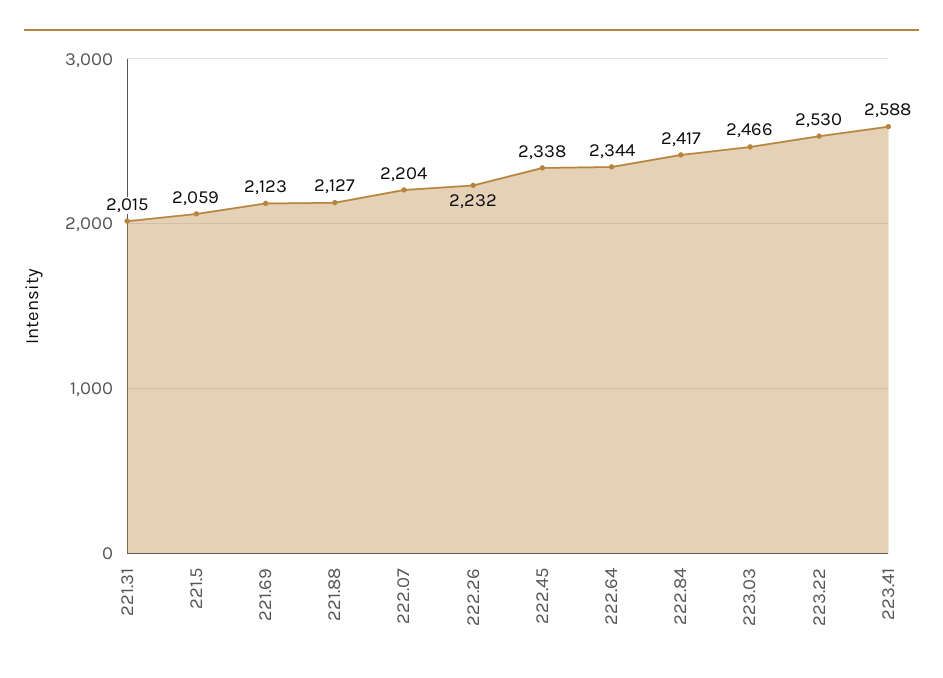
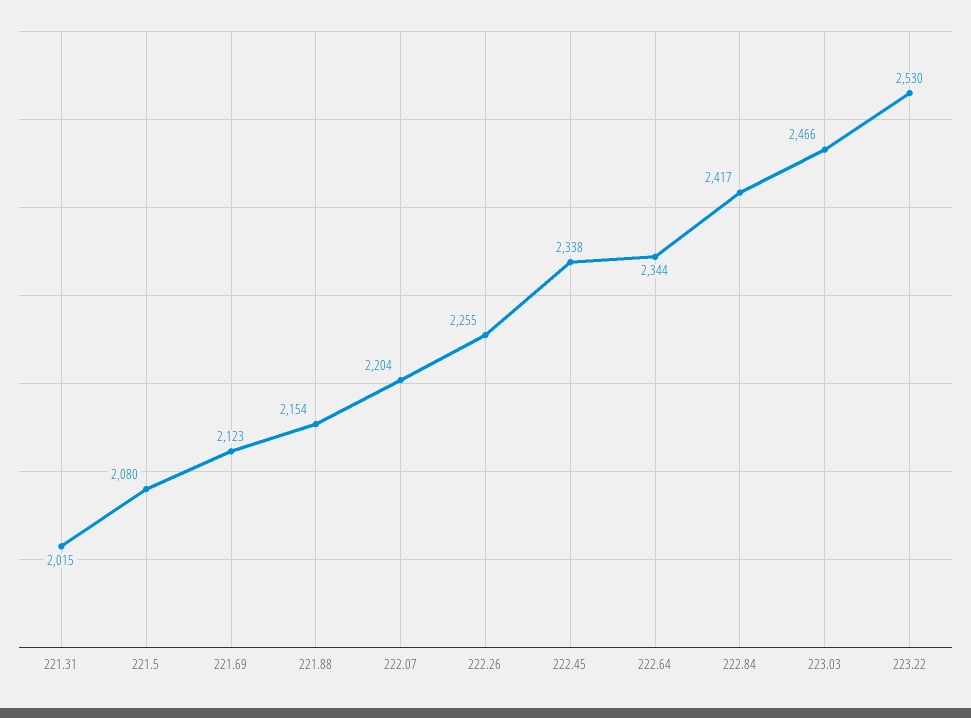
  {
    "221.31": 2015,
-   "221.5": 2059,
+   "221.5": 2080,
    "221.69": 2123,
-   "221.88": 2127,
+   "221.88": 2154,
    "222.07": 2204,
-   "222.26": 2232,
+   "222.26": 2255,
    "222.45": 2338,
    "222.64": 2344,
    "222.84": 2417,
    "223.03": 2466,
-   "223.22": 2530,
+   "223.22": 2530
-   "223.41": 2588
  }

